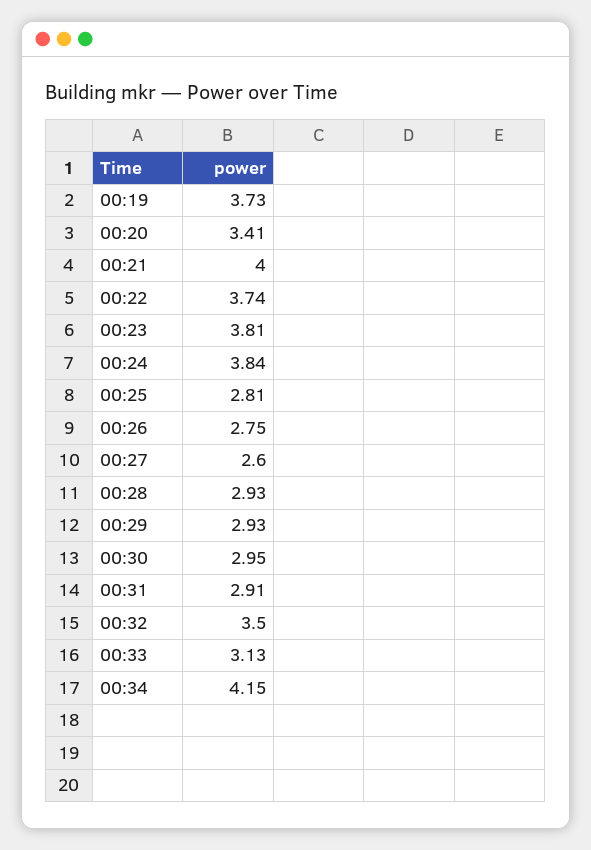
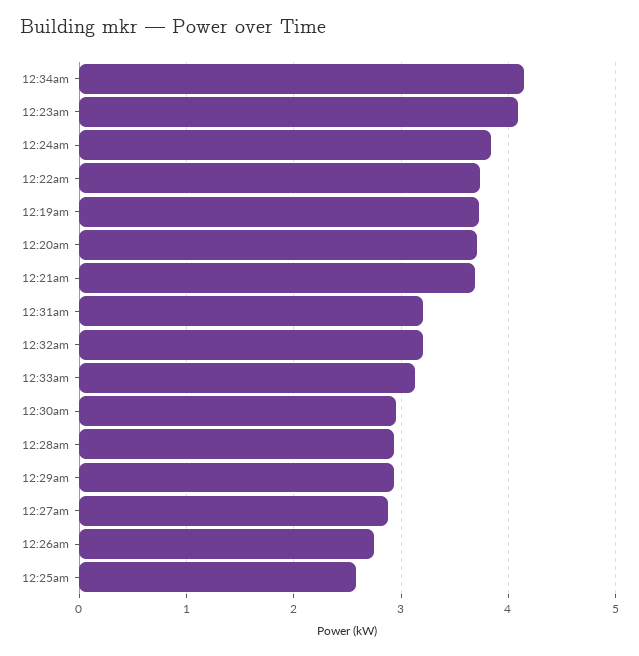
  {
    "00:19": 3.73,
-   "00:20": 3.41,
+   "00:20": 3.7,
-   "00:21": 4,
+   "00:21": 3.7,
    "00:22": 3.74,
-   "00:23": 3.81,
+   "00:23": 4.1,
    "00:24": 3.84,
-   "00:25": 2.81,
+   "00:25": 2.6,
    "00:26": 2.75,
-   "00:27": 2.6,
+   "00:27": 2.9,
    "00:28": 2.93,
    "00:29": 2.93,
    "00:30": 2.95,
-   "00:31": 2.91,
+   "00:31": 3.2,
-   "00:32": 3.5,
+   "00:32": 3.2,
    "00:33": 3.13,
    "00:34": 4.15
  }

